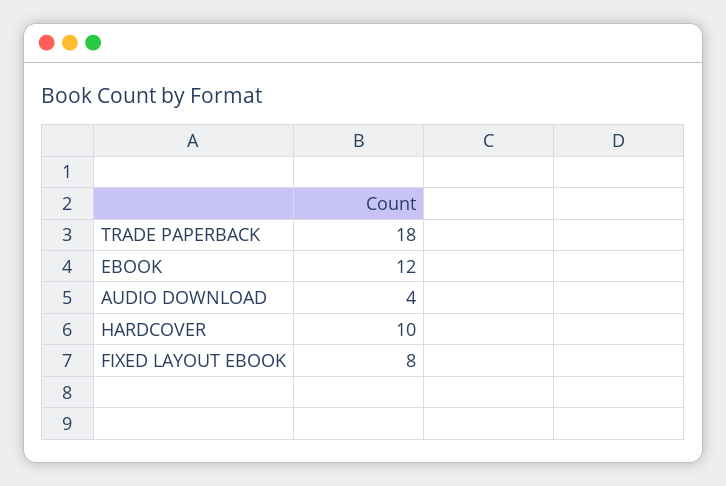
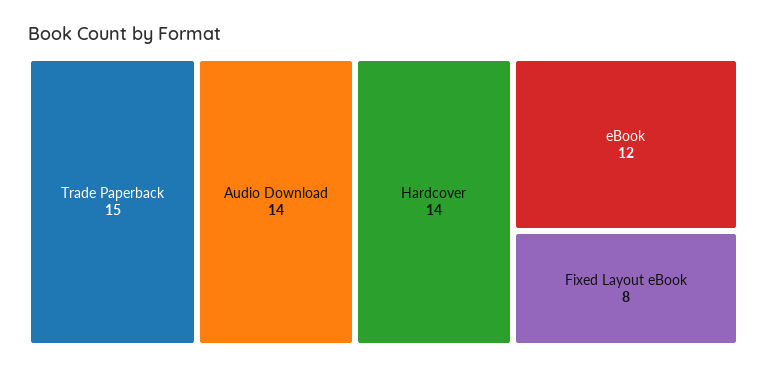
  {
-   "TRADE PAPERBACK": 18,
+   "TRADE PAPERBACK": 15,
    "EBOOK": 12,
-   "AUDIO DOWNLOAD": 4,
+   "AUDIO DOWNLOAD": 14,
-   "HARDCOVER": 10,
+   "HARDCOVER": 14,
    "FIXED LAYOUT EBOOK": 8
  }

